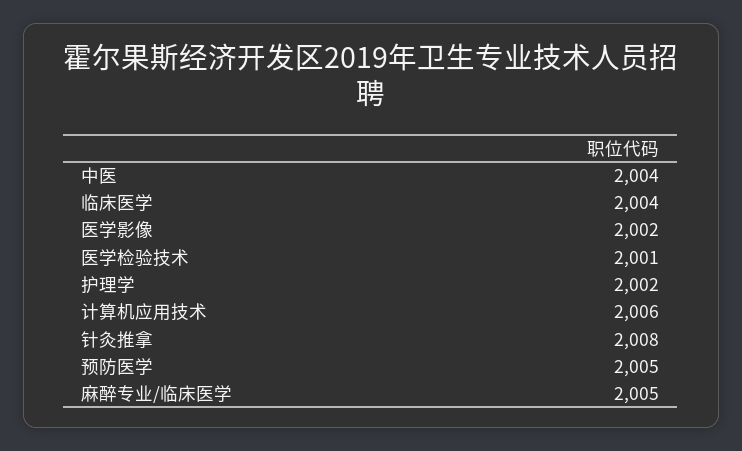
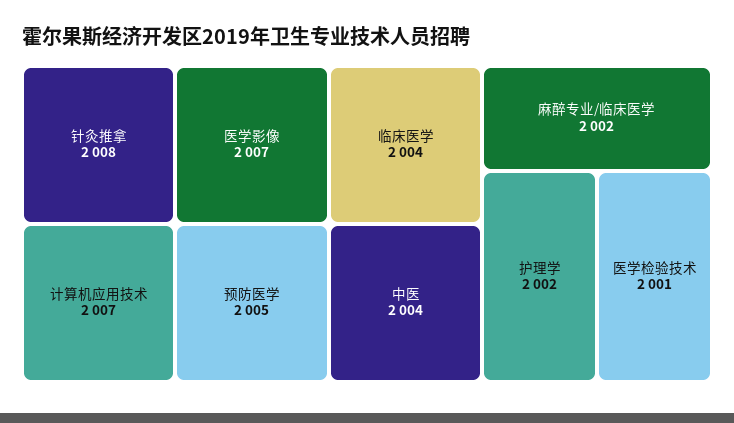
  {
    "中医": 2004,
    "临床医学": 2004,
-   "医学影像": 2002,
+   "医学影像": 2007,
    "医学检验技术": 2001,
    "护理学": 2002,
-   "计算机应用技术": 2006,
+   "计算机应用技术": 2007,
    "针灸推拿": 2008,
    "预防医学": 2005,
-   "麻醉专业/临床医学": 2005
+   "麻醉专业/临床医学": 2002
  }

